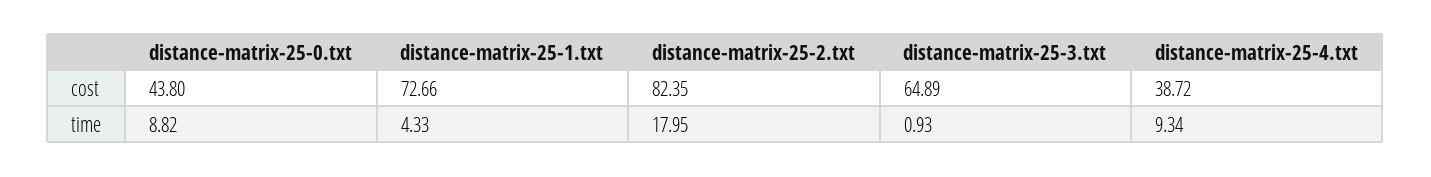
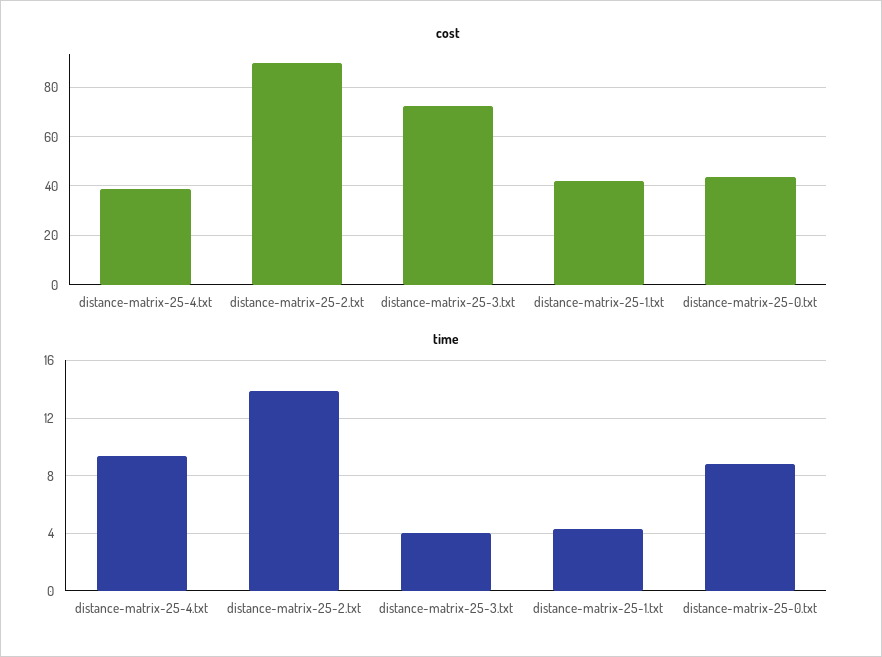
  {
    "cost": {
      "distance-matrix-25-0.txt": 43.8,
-     "distance-matrix-25-1.txt": 72.66,
+     "distance-matrix-25-1.txt": 42.5,
-     "distance-matrix-25-2.txt": 82.35,
+     "distance-matrix-25-2.txt": 90,
-     "distance-matrix-25-3.txt": 64.89,
+     "distance-matrix-25-3.txt": 72.5,
      "distance-matrix-25-4.txt": 38.72
    },
    "time": {
      "distance-matrix-25-0.txt": 8.82,
      "distance-matrix-25-1.txt": 4.33,
-     "distance-matrix-25-2.txt": 17.95,
+     "distance-matrix-25-2.txt": 14,
-     "distance-matrix-25-3.txt": 0.93,
+     "distance-matrix-25-3.txt": 4,
      "distance-matrix-25-4.txt": 9.34
    }
  }

